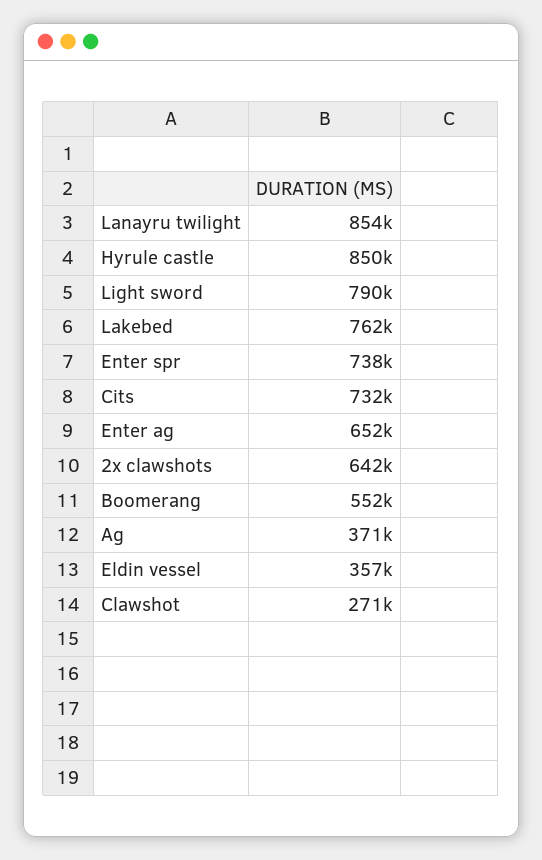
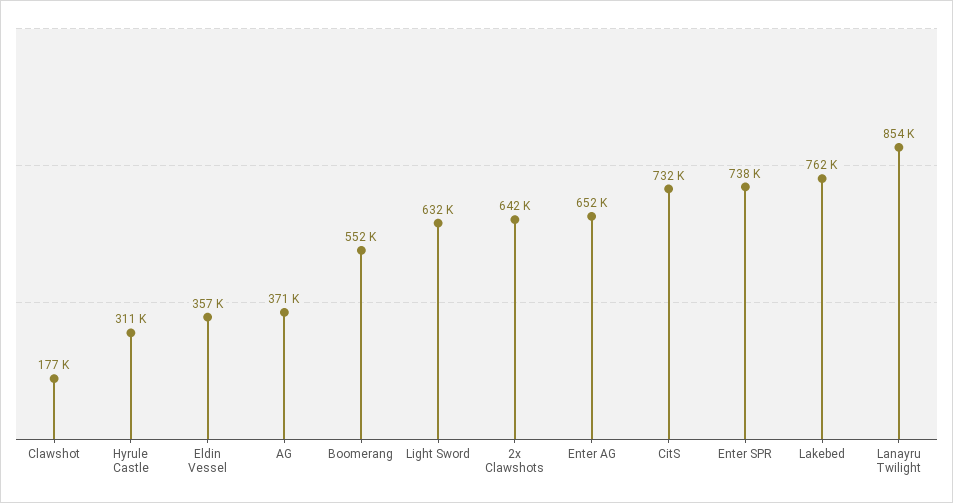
  {
    "Lanayru twilight": 854000,
-   "Hyrule castle": 850000,
+   "Hyrule castle": 311000,
-   "Light sword": 790000,
+   "Light sword": 632000,
    "Lakebed": 762000,
    "Enter spr": 738000,
    "Cits": 732000,
    "Enter ag": 652000,
    "2x clawshots": 642000,
    "Boomerang": 552000,
    "Ag": 371000,
    "Eldin vessel": 357000,
-   "Clawshot": 271000
+   "Clawshot": 177000
  }

